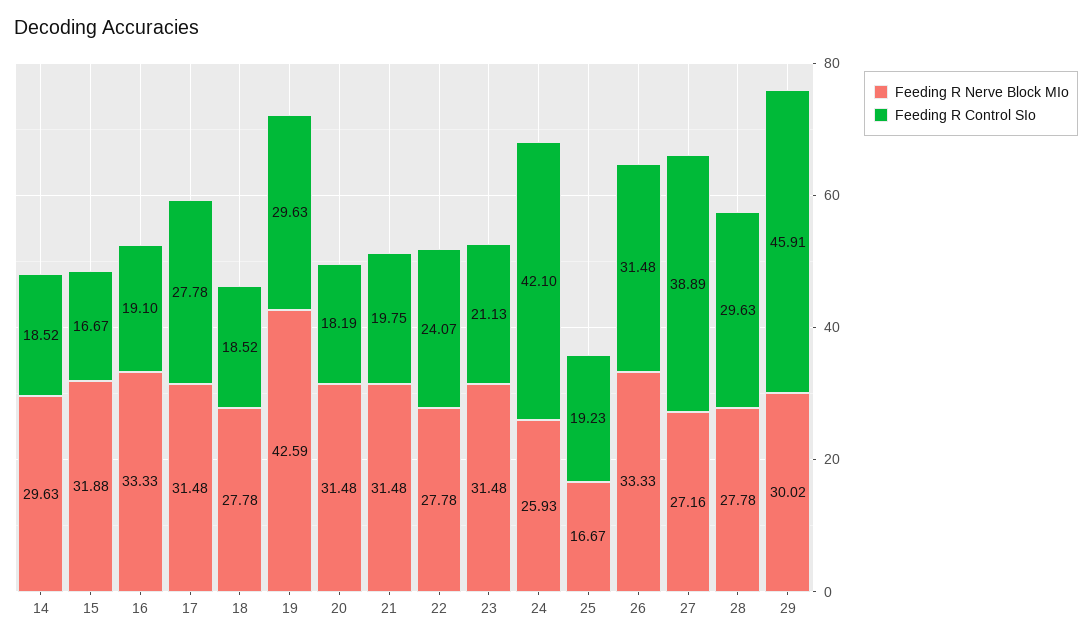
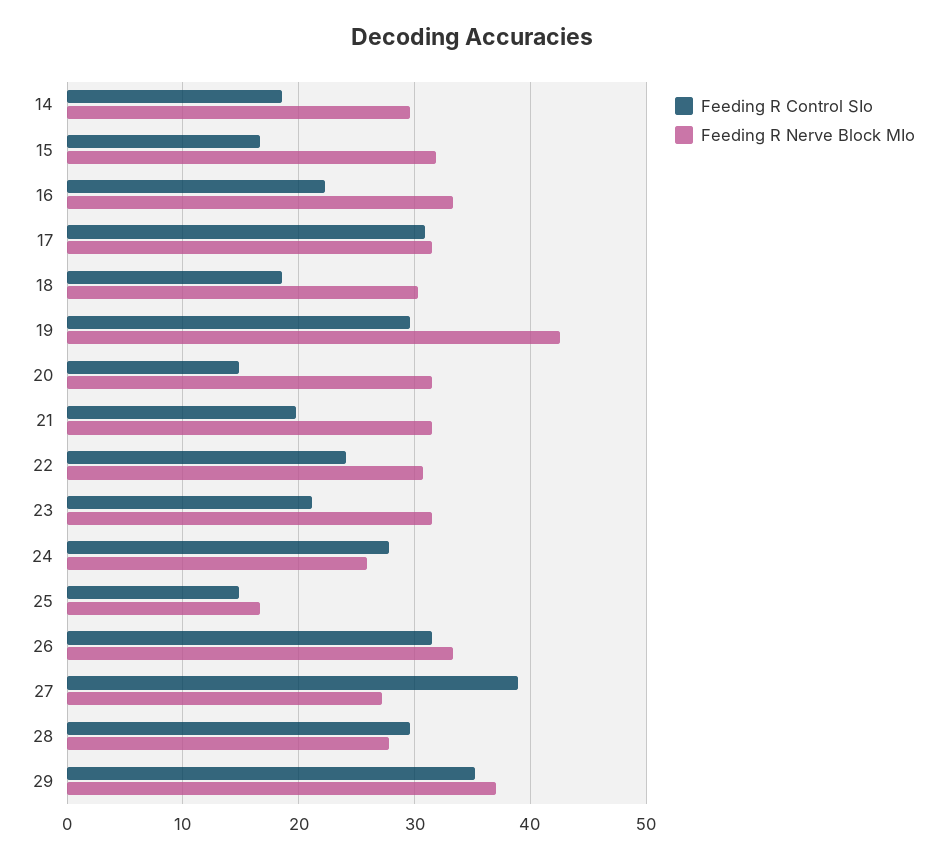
  {
    "Feeding R Nerve Block MIo": {
      "14": 29.63,
      "15": 31.88,
      "16": 33.33,
      "17": 31.48,
-     "18": 27.78,
+     "18": 30,
      "19": 42.59,
      "20": 31.48,
      "21": 31.48,
-     "22": 27.78,
+     "22": 31,
      "23": 31.48,
      "24": 25.93,
      "25": 16.67,
      "26": 33.33,
      "27": 27.16,
      "28": 27.78,
-     "29": 30.02
+     "29": 37
    },
    "Feeding R Control SIo": {
      "14": 18.52,
      "15": 16.67,
-     "16": 19.1,
+     "16": 22,
-     "17": 27.78,
+     "17": 31,
      "18": 18.52,
      "19": 29.63,
-     "20": 18.19,
+     "20": 15,
      "21": 19.75,
      "22": 24.07,
      "23": 21.13,
-     "24": 42.1,
+     "24": 28,
-     "25": 19.23,
+     "25": 15,
      "26": 31.48,
      "27": 38.89,
      "28": 29.63,
-     "29": 45.91
+     "29": 35
    }
  }

